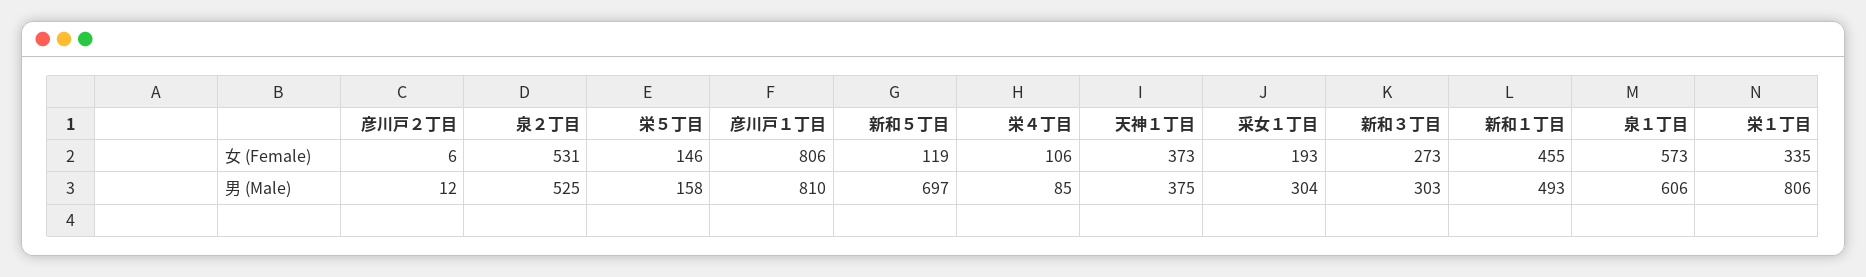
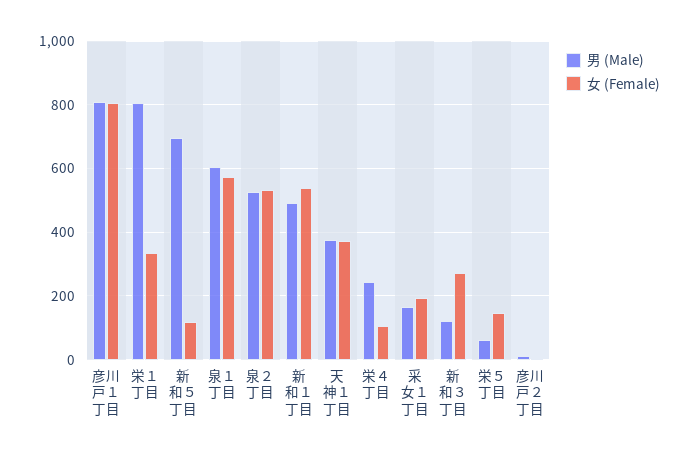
  {
    "女 (Female)": {
      "彦川戸２丁目": 6,
      "泉２丁目": 531,
      "栄５丁目": 146,
      "彦川戸１丁目": 806,
      "新和５丁目": 119,
      "栄４丁目": 106,
      "天神１丁目": 373,
      "采女１丁目": 193,
      "新和３丁目": 273,
-     "新和１丁目": 455,
+     "新和１丁目": 540,
      "泉１丁目": 573,
      "栄１丁目": 335
    },
    "男 (Male)": {
      "彦川戸２丁目": 12,
      "泉２丁目": 525,
-     "栄５丁目": 158,
+     "栄５丁目": 60,
      "彦川戸１丁目": 810,
      "新和５丁目": 697,
-     "栄４丁目": 85,
+     "栄４丁目": 240,
      "天神１丁目": 375,
-     "采女１丁目": 304,
+     "采女１丁目": 160,
-     "新和３丁目": 303,
+     "新和３丁目": 120,
      "新和１丁目": 493,
      "泉１丁目": 606,
      "栄１丁目": 806
    }
  }

